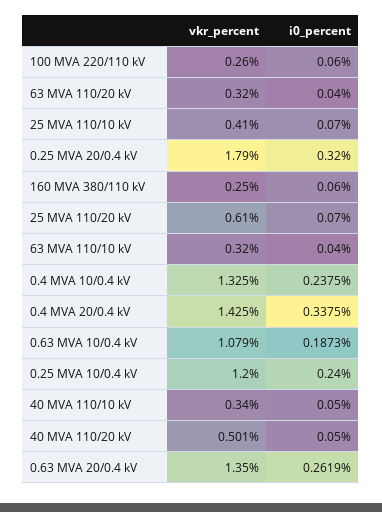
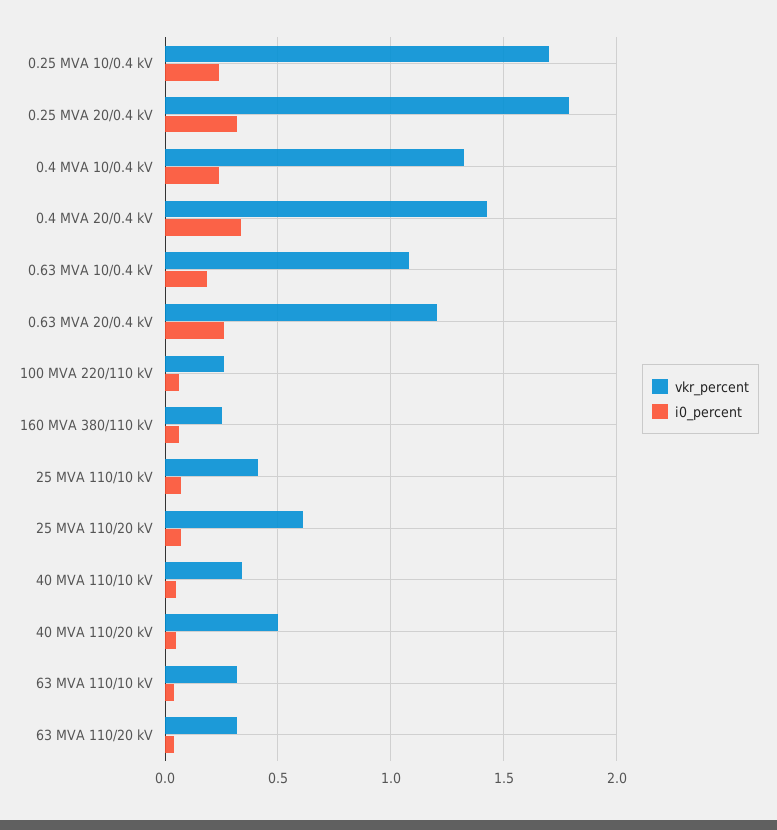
  {
    "vkr_percent": {
      "100 MVA 220/110 kV": 0.26,
      "63 MVA 110/20 kV": 0.32,
      "25 MVA 110/10 kV": 0.41,
      "0.25 MVA 20/0.4 kV": 1.79,
      "160 MVA 380/110 kV": 0.25,
      "25 MVA 110/20 kV": 0.61,
      "63 MVA 110/10 kV": 0.32,
      "0.4 MVA 10/0.4 kV": 1.325,
      "0.4 MVA 20/0.4 kV": 1.425,
      "0.63 MVA 10/0.4 kV": 1.079,
-     "0.25 MVA 10/0.4 kV": 1.2,
+     "0.25 MVA 10/0.4 kV": 1.7,
      "40 MVA 110/10 kV": 0.34,
      "40 MVA 110/20 kV": 0.501,
-     "0.63 MVA 20/0.4 kV": 1.35
+     "0.63 MVA 20/0.4 kV": 1.2
    },
    "i0_percent": {
      "100 MVA 220/110 kV": 0.06,
      "63 MVA 110/20 kV": 0.04,
      "25 MVA 110/10 kV": 0.07,
      "0.25 MVA 20/0.4 kV": 0.32,
      "160 MVA 380/110 kV": 0.06,
      "25 MVA 110/20 kV": 0.07,
      "63 MVA 110/10 kV": 0.04,
      "0.4 MVA 10/0.4 kV": 0.2375,
      "0.4 MVA 20/0.4 kV": 0.3375,
      "0.63 MVA 10/0.4 kV": 0.1873,
      "0.25 MVA 10/0.4 kV": 0.24,
      "40 MVA 110/10 kV": 0.05,
      "40 MVA 110/20 kV": 0.05,
      "0.63 MVA 20/0.4 kV": 0.2619
    }
  }

